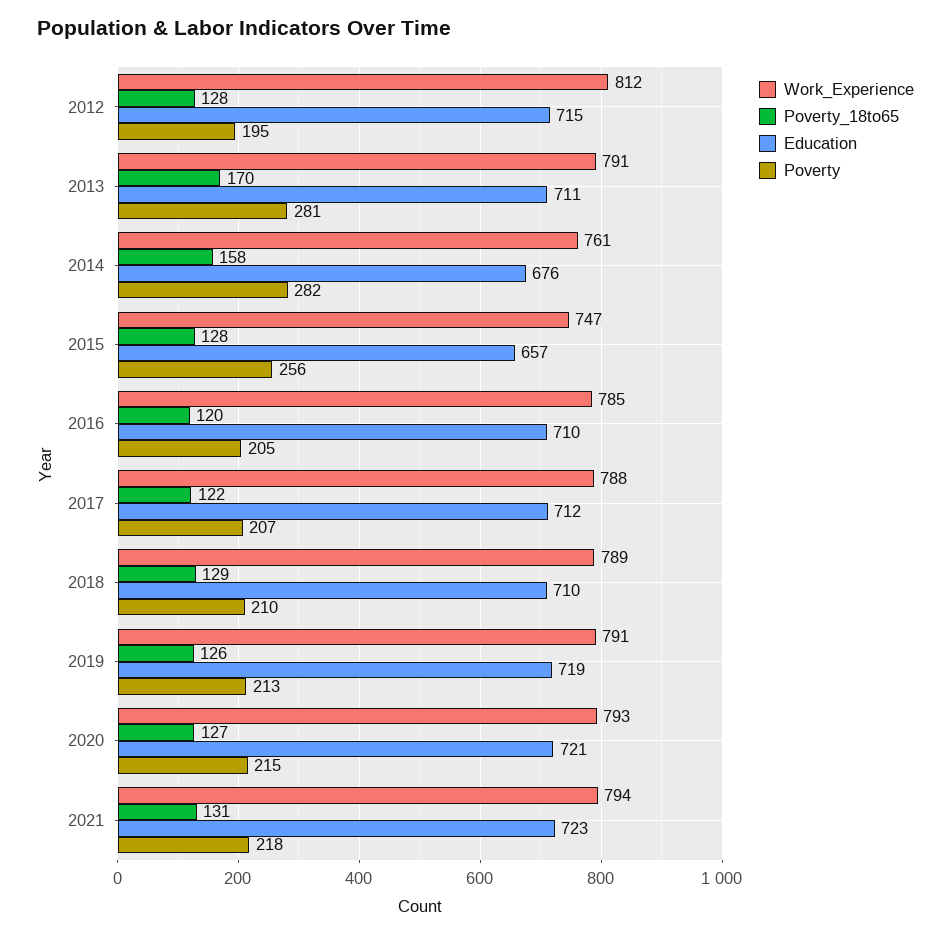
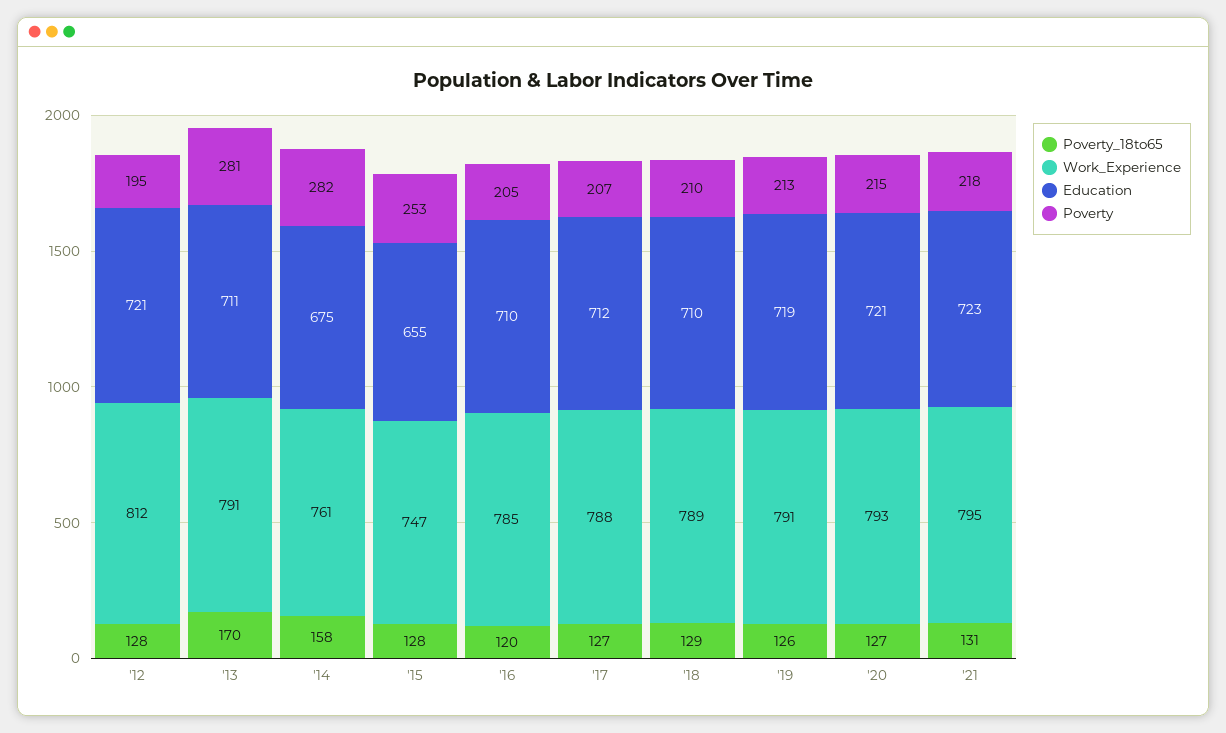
  {
    "Work_Experience": {
      "2012": 812,
      "2013": 791,
      "2014": 761,
      "2015": 747,
      "2016": 785,
      "2017": 788,
      "2018": 789,
      "2019": 791,
      "2020": 793,
-     "2021": 794
+     "2021": 795
    },
    "Poverty_18to65": {
      "2012": 128,
      "2013": 170,
      "2014": 158,
      "2015": 128,
      "2016": 120,
-     "2017": 122,
+     "2017": 127,
      "2018": 129,
      "2019": 126,
      "2020": 127,
      "2021": 131
    },
    "Education": {
-     "2012": 715,
+     "2012": 721,
      "2013": 711,
-     "2014": 676,
+     "2014": 675,
-     "2015": 657,
+     "2015": 655,
      "2016": 710,
      "2017": 712,
      "2018": 710,
      "2019": 719,
      "2020": 721,
      "2021": 723
    },
    "Poverty": {
      "2012": 195,
      "2013": 281,
      "2014": 282,
-     "2015": 256,
+     "2015": 253,
      "2016": 205,
      "2017": 207,
      "2018": 210,
      "2019": 213,
      "2020": 215,
      "2021": 218
    }
  }

